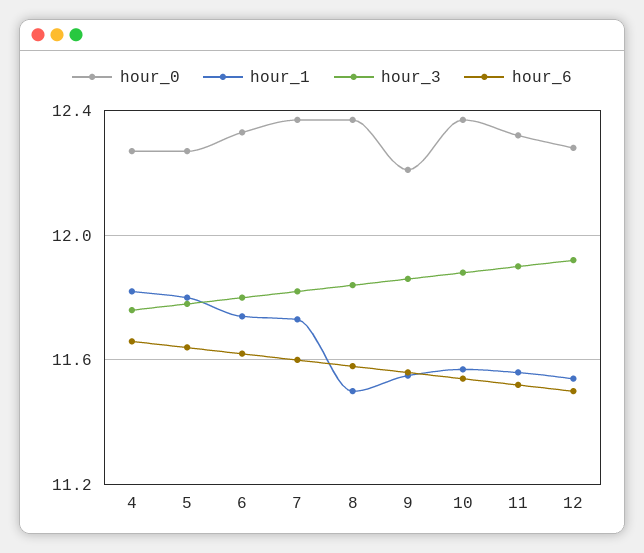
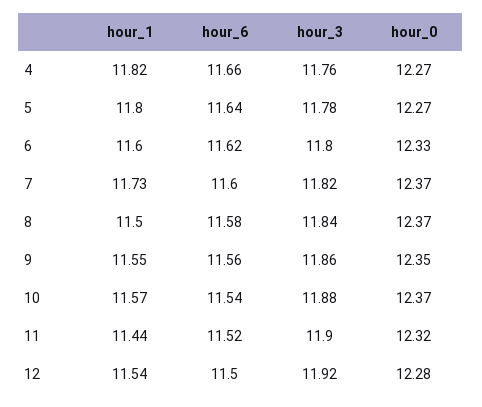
  {
    "hour_0": {
      "4": 12.27,
      "5": 12.27,
      "6": 12.33,
      "7": 12.37,
      "8": 12.37,
-     "9": 12.2,
+     "9": 12.35,
      "10": 12.37,
      "11": 12.32,
      "12": 12.28
    },
    "hour_1": {
      "4": 11.82,
      "5": 11.8,
-     "6": 11.75,
+     "6": 11.6,
      "7": 11.73,
      "8": 11.5,
      "9": 11.55,
      "10": 11.57,
-     "11": 11.55,
+     "11": 11.44,
      "12": 11.54
    },
    "hour_3": {
      "4": 11.76,
      "5": 11.78,
      "6": 11.8,
      "7": 11.82,
      "8": 11.84,
      "9": 11.86,
      "10": 11.88,
      "11": 11.9,
      "12": 11.92
    },
    "hour_6": {
      "4": 11.66,
      "5": 11.64,
      "6": 11.62,
      "7": 11.6,
      "8": 11.58,
      "9": 11.56,
      "10": 11.54,
      "11": 11.52,
      "12": 11.5
    }
  }

